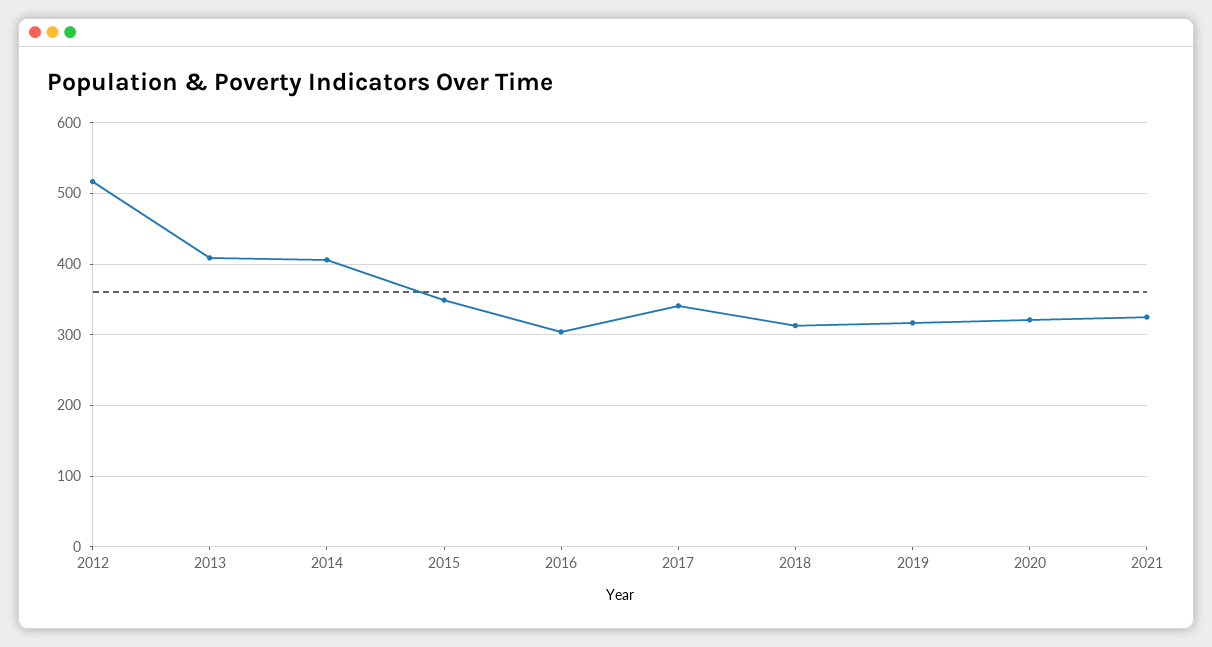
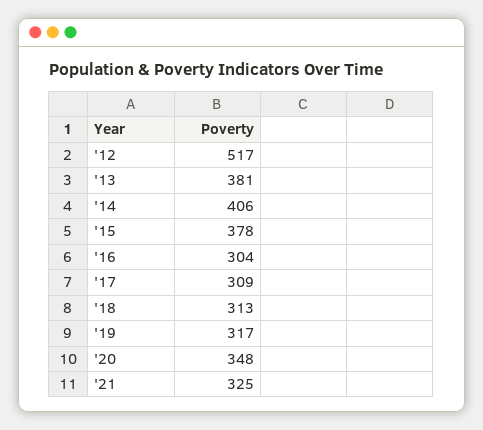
  {
    "2012": 517,
-   "2013": 410,
+   "2013": 381,
    "2014": 406,
-   "2015": 350,
+   "2015": 378,
    "2016": 304,
-   "2017": 340,
+   "2017": 309,
    "2018": 313,
    "2019": 317,
-   "2020": 320,
+   "2020": 348,
    "2021": 325
  }

